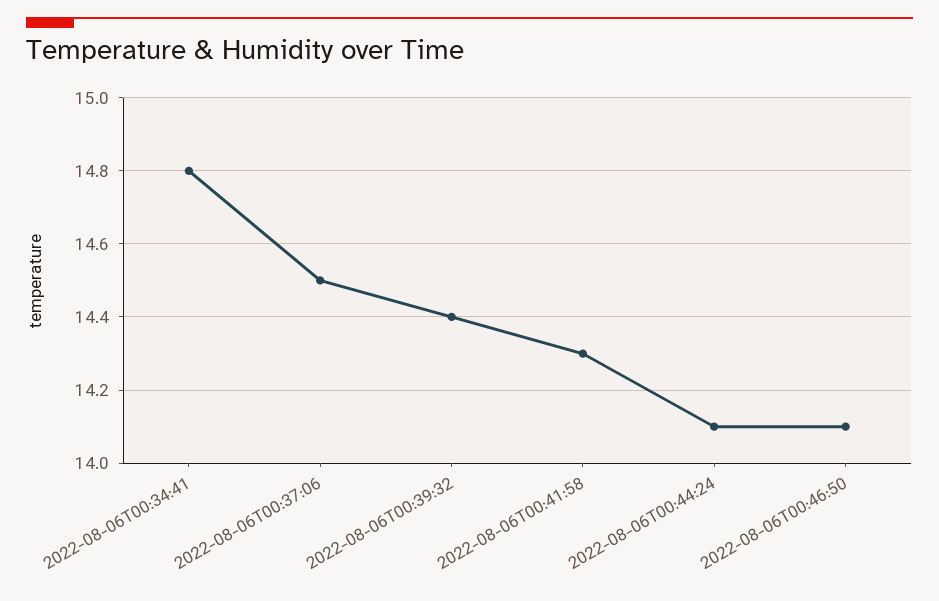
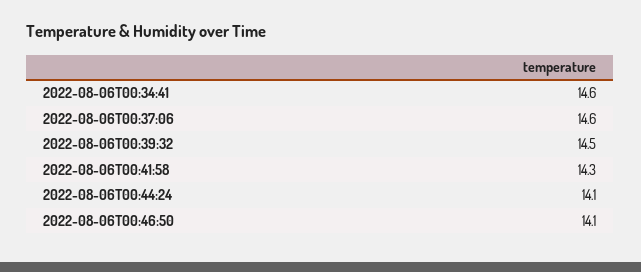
  {
-   "2022-08-06T00:34:41": 14.8,
+   "2022-08-06T00:34:41": 14.6,
-   "2022-08-06T00:37:06": 14.5,
+   "2022-08-06T00:37:06": 14.6,
-   "2022-08-06T00:39:32": 14.4,
+   "2022-08-06T00:39:32": 14.5,
    "2022-08-06T00:41:58": 14.3,
    "2022-08-06T00:44:24": 14.1,
    "2022-08-06T00:46:50": 14.1
  }

